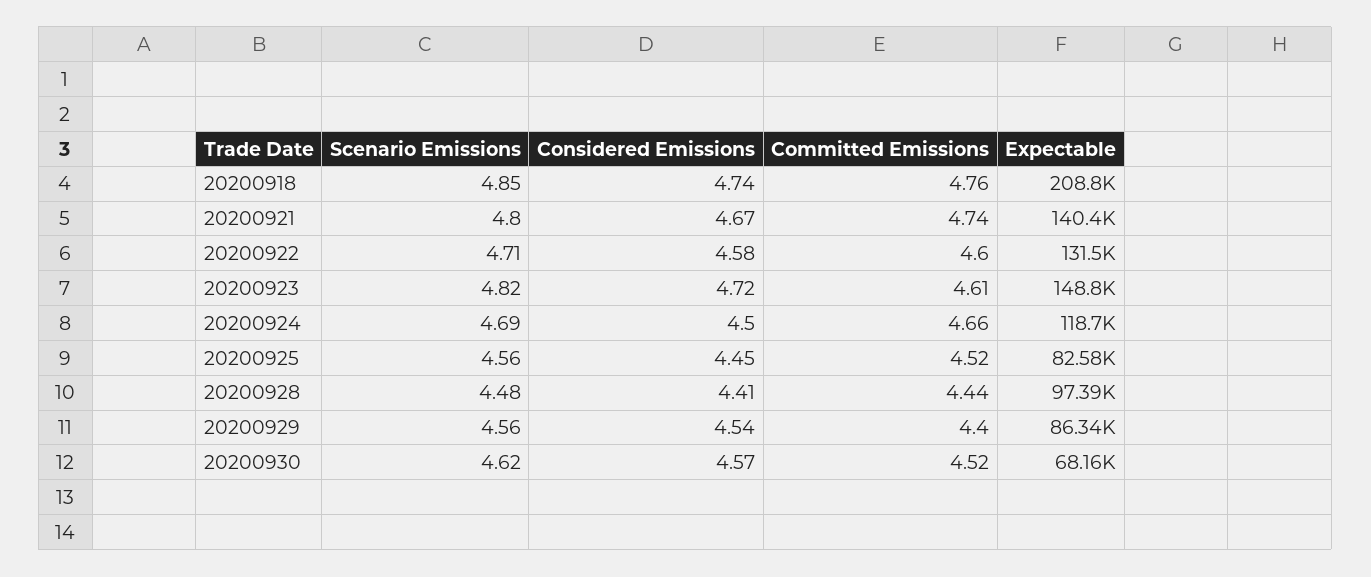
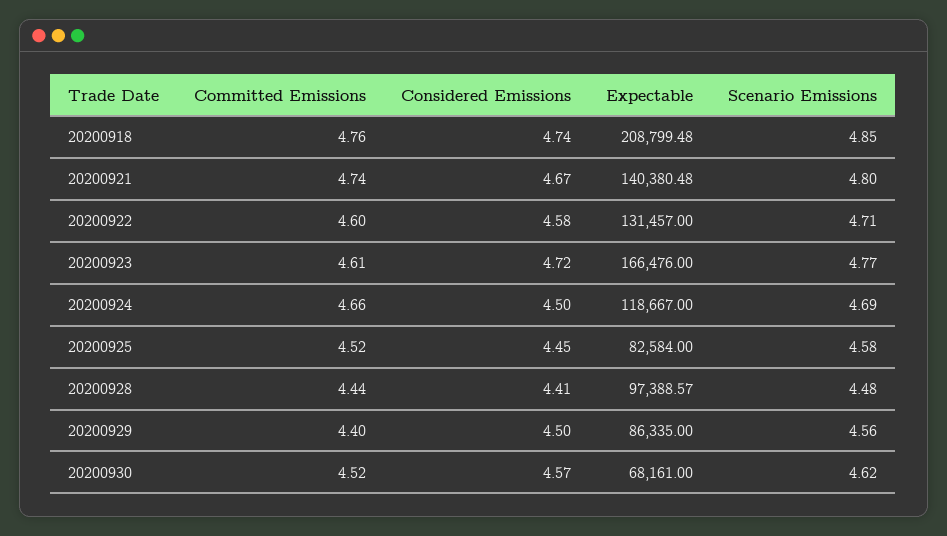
  {
    "Scenario Emissions": {
      "20200918": 4.85,
      "20200921": 4.8,
      "20200922": 4.71,
-     "20200923": 4.82,
+     "20200923": 4.77,
      "20200924": 4.69,
-     "20200925": 4.56,
+     "20200925": 4.58,
      "20200928": 4.48,
      "20200929": 4.56,
      "20200930": 4.62
    },
    "Considered Emissions": {
      "20200918": 4.74,
      "20200921": 4.67,
      "20200922": 4.58,
      "20200923": 4.72,
      "20200924": 4.5,
      "20200925": 4.45,
      "20200928": 4.41,
-     "20200929": 4.54,
+     "20200929": 4.5,
      "20200930": 4.57
    },
    "Committed Emissions": {
      "20200918": 4.76,
      "20200921": 4.74,
      "20200922": 4.6,
      "20200923": 4.61,
      "20200924": 4.66,
      "20200925": 4.52,
      "20200928": 4.44,
      "20200929": 4.4,
      "20200930": 4.52
    },
    "Expectable": {
      "20200918": 208799.48,
      "20200921": 140380.48,
      "20200922": 131457,
-     "20200923": 148800,
+     "20200923": 166476,
      "20200924": 118667,
      "20200925": 82584,
      "20200928": 97388.57,
      "20200929": 86335,
      "20200930": 68161
    }
  }

